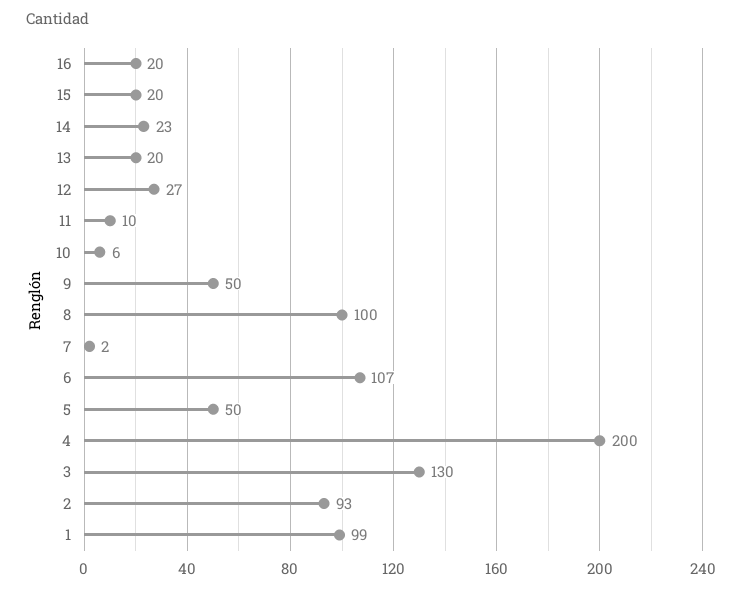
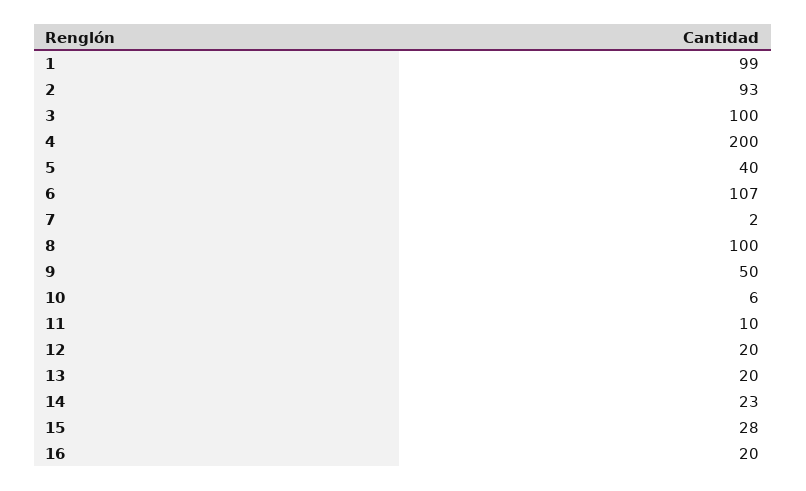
  {
    "16": 20,
-   "15": 20,
+   "15": 28,
    "14": 23,
    "13": 20,
-   "12": 27,
+   "12": 20,
    "11": 10,
    "10": 6,
    "9": 50,
    "8": 100,
    "7": 2,
    "6": 107,
-   "5": 50,
+   "5": 40,
    "4": 200,
-   "3": 130,
+   "3": 100,
    "2": 93,
    "1": 99
  }

